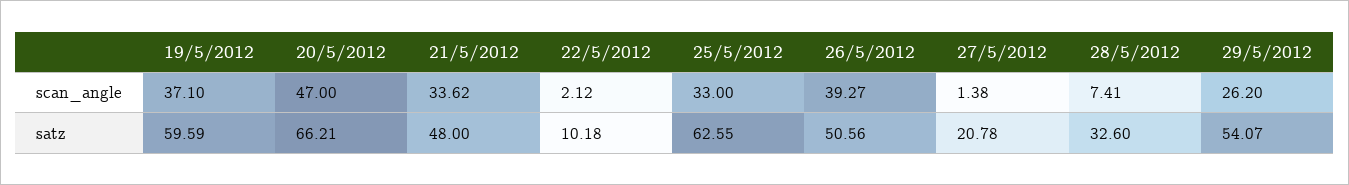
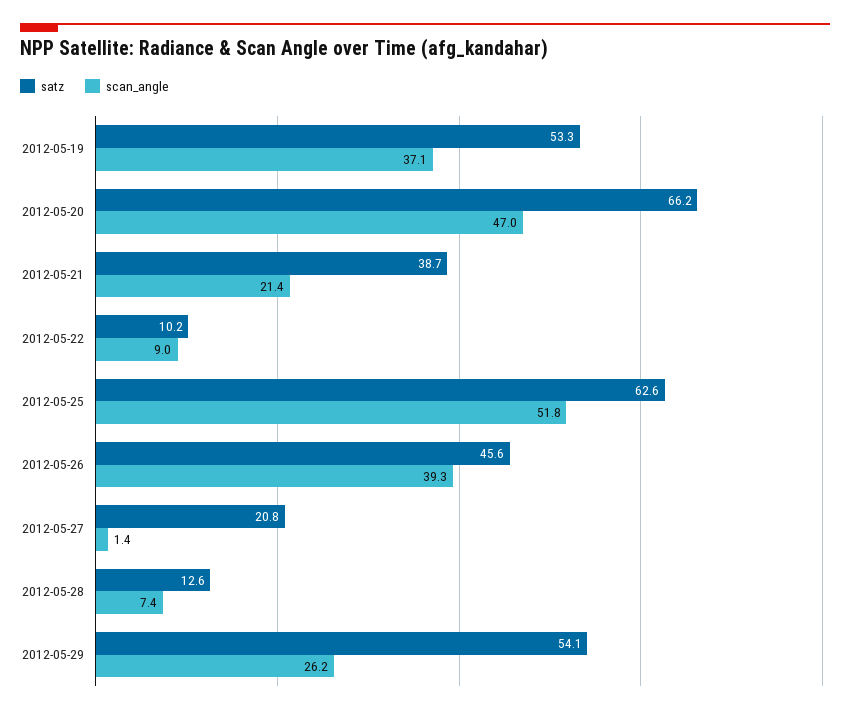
  {
    "scan_angle": {
      "19/5/2012": 37.1,
      "20/5/2012": 47,
-     "21/5/2012": 33.62,
+     "21/5/2012": 21.4,
-     "22/5/2012": 2.12,
+     "22/5/2012": 9,
-     "25/5/2012": 33,
+     "25/5/2012": 51.8,
      "26/5/2012": 39.27,
      "27/5/2012": 1.38,
      "28/5/2012": 7.41,
      "29/5/2012": 26.2
    },
    "satz": {
-     "19/5/2012": 59.59,
+     "19/5/2012": 53.3,
      "20/5/2012": 66.21,
-     "21/5/2012": 48,
+     "21/5/2012": 38.7,
      "22/5/2012": 10.18,
      "25/5/2012": 62.55,
-     "26/5/2012": 50.56,
+     "26/5/2012": 45.6,
      "27/5/2012": 20.78,
-     "28/5/2012": 32.6,
+     "28/5/2012": 12.6,
      "29/5/2012": 54.07
    }
  }

